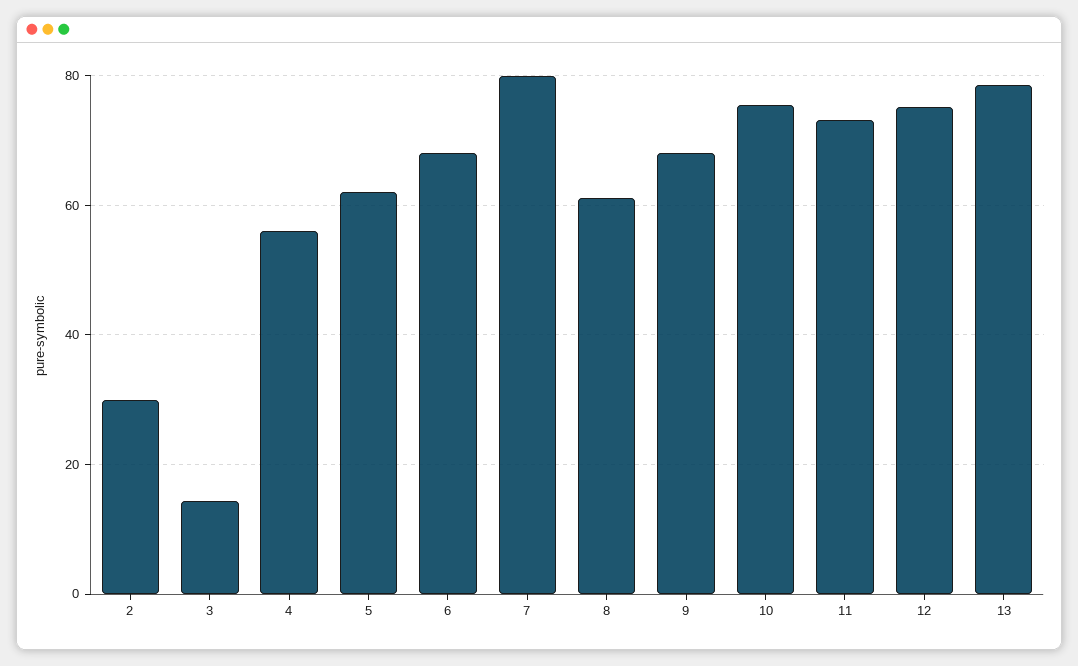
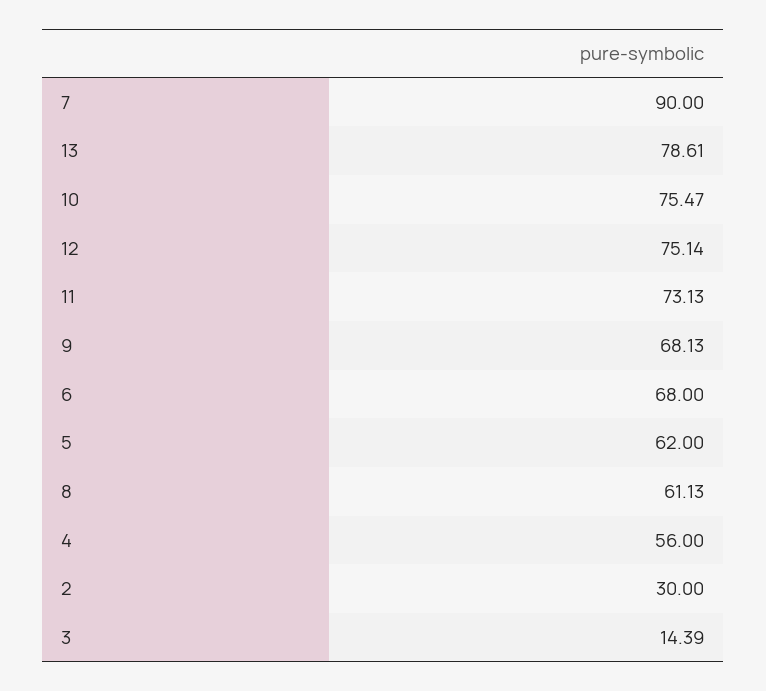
  {
    "2": 30,
    "3": 14.39,
    "4": 56,
    "5": 62,
    "6": 68,
-   "7": 80,
+   "7": 90,
    "8": 61.13,
    "9": 68.13,
    "10": 75.47,
    "11": 73.13,
    "12": 75.14,
    "13": 78.61
  }

